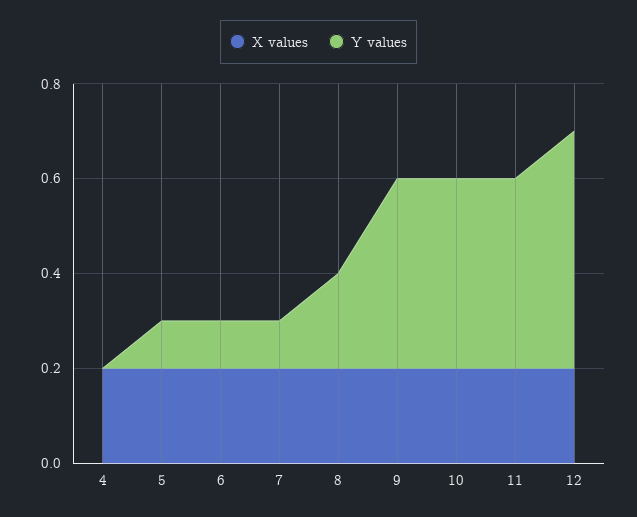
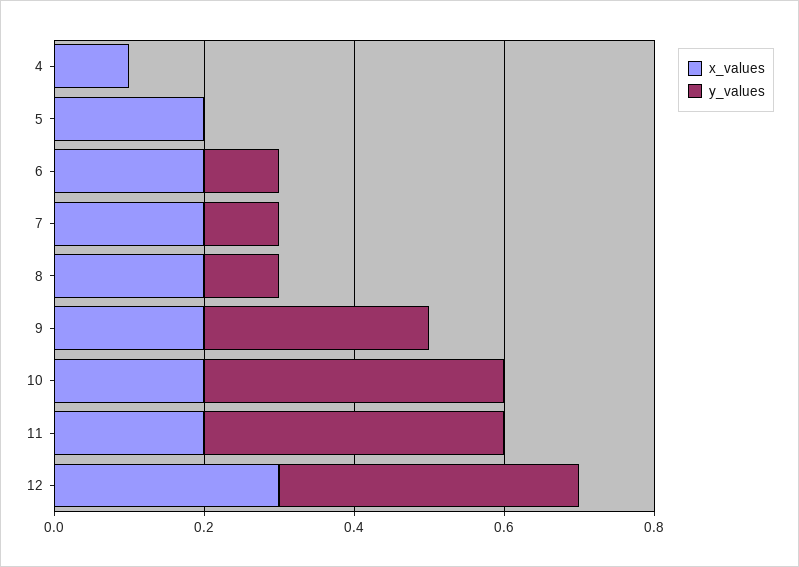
  {
    "X values": {
-     "4": 0.2,
+     "4": 0.1,
      "5": 0.2,
      "6": 0.2,
      "7": 0.2,
      "8": 0.2,
      "9": 0.2,
      "10": 0.2,
      "11": 0.2,
-     "12": 0.2
+     "12": 0.3
    },
    "Y values": {
      "4": 0,
-     "5": 0.1,
+     "5": 0,
      "6": 0.1,
      "7": 0.1,
-     "8": 0.2,
+     "8": 0.1,
-     "9": 0.4,
+     "9": 0.3,
      "10": 0.4,
      "11": 0.4,
-     "12": 0.5
+     "12": 0.4
    }
  }

